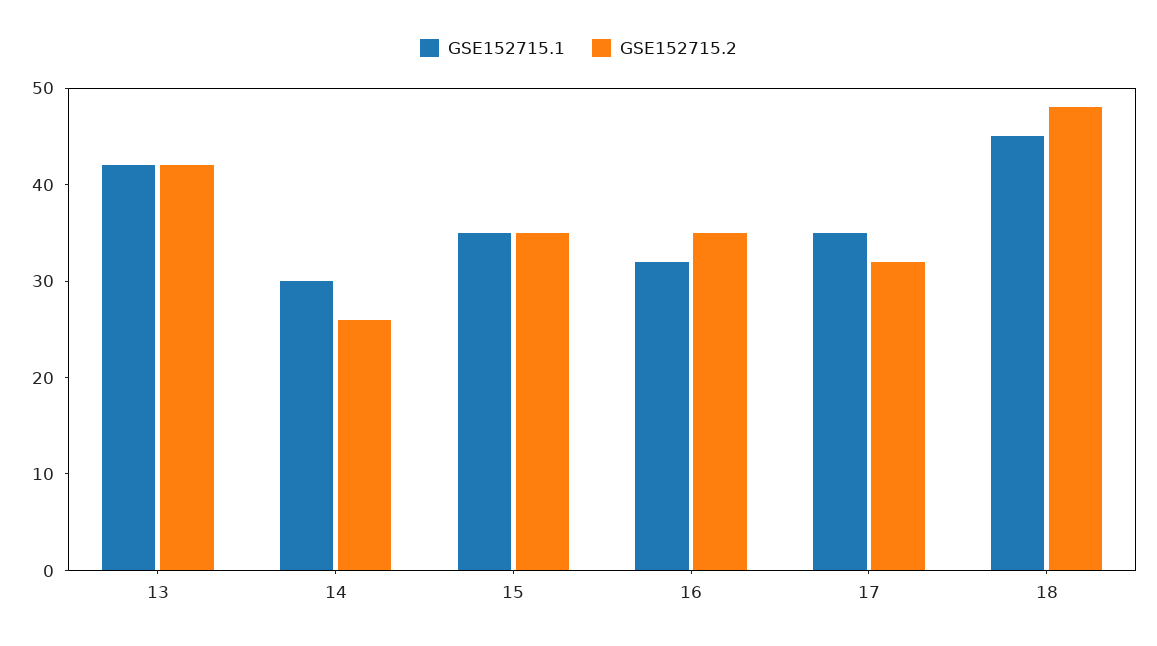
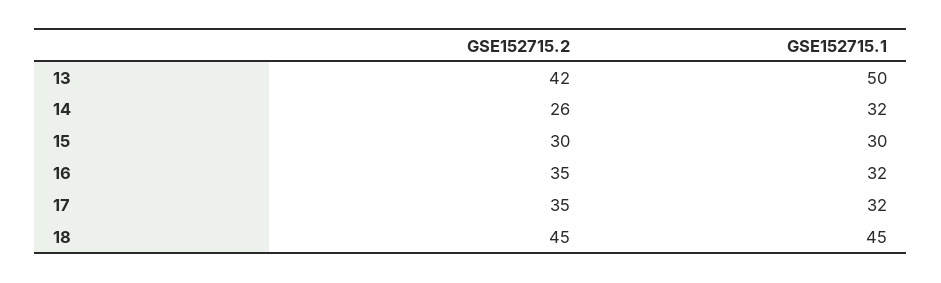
  {
    "GSE152715.1": {
-     "13": 42,
+     "13": 50,
-     "14": 30,
+     "14": 32,
-     "15": 35,
+     "15": 30,
      "16": 32,
-     "17": 35,
+     "17": 32,
      "18": 45
    },
    "GSE152715.2": {
      "13": 42,
      "14": 26,
-     "15": 35,
+     "15": 30,
      "16": 35,
-     "17": 32,
+     "17": 35,
-     "18": 48
+     "18": 45
    }
  }

